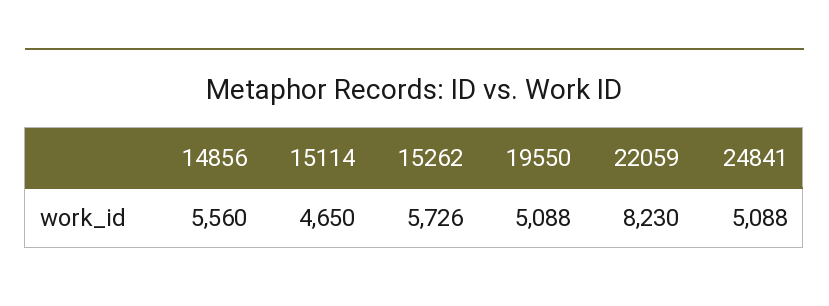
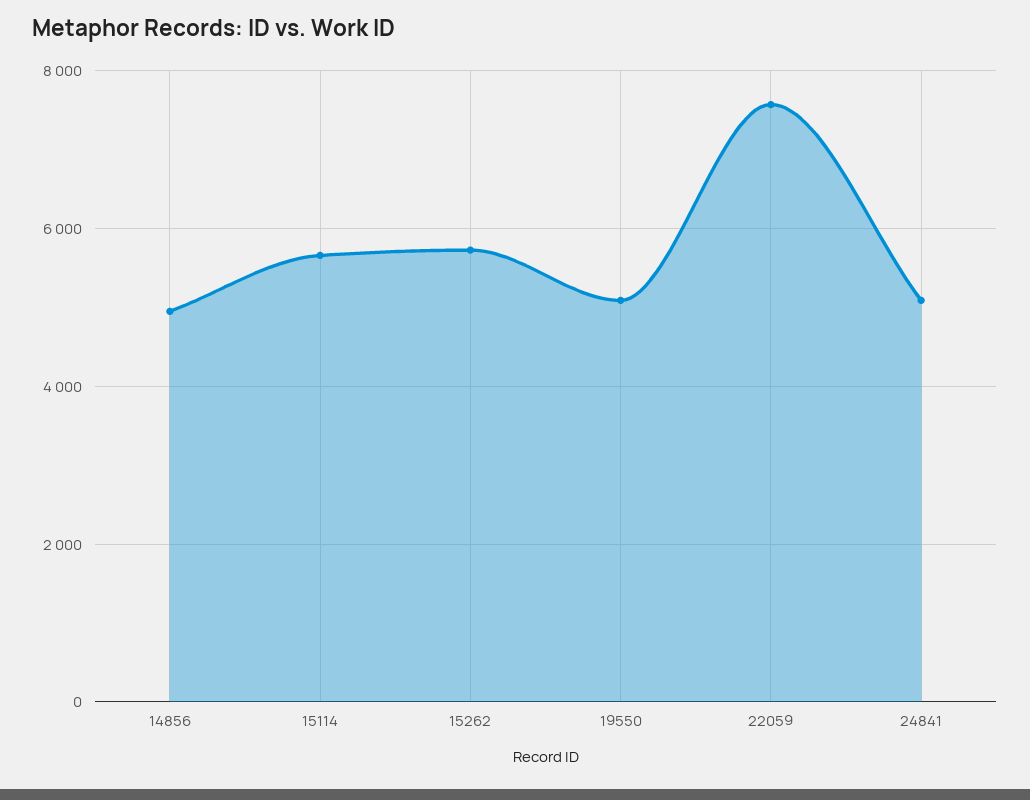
  {
-   "14856": 5560,
+   "14856": 5000,
-   "15114": 4650,
+   "15114": 5600,
    "15262": 5726,
    "19550": 5088,
-   "22059": 8230,
+   "22059": 7600,
    "24841": 5088
  }

